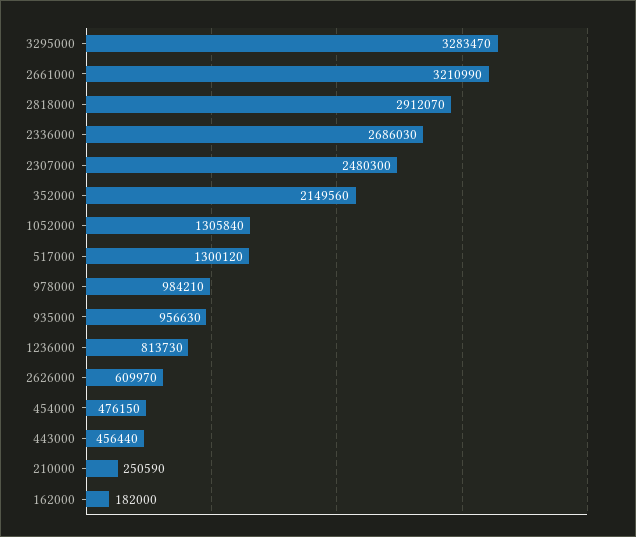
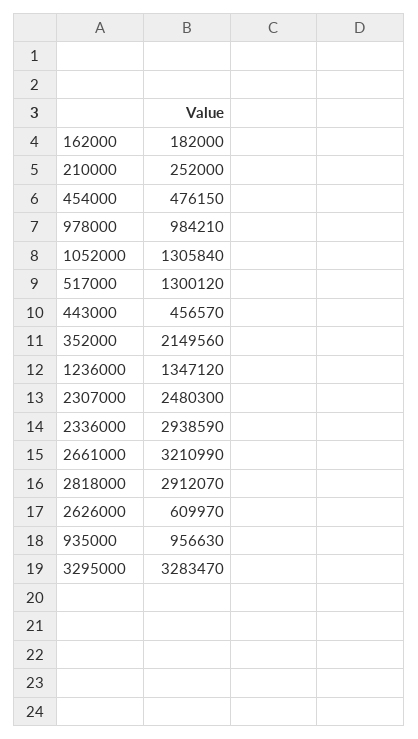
  {
    "3295000": 3283470,
    "2661000": 3210990,
    "2818000": 2912070,
-   "2336000": 2686030,
+   "2336000": 2938590,
    "2307000": 2480300,
    "352000": 2149560,
    "1052000": 1305840,
    "517000": 1300120,
    "978000": 984210,
    "935000": 956630,
-   "1236000": 813730,
+   "1236000": 1347120,
    "2626000": 609970,
    "454000": 476150,
-   "443000": 456440,
+   "443000": 456570,
-   "210000": 250590,
+   "210000": 252000,
    "162000": 182000
  }

